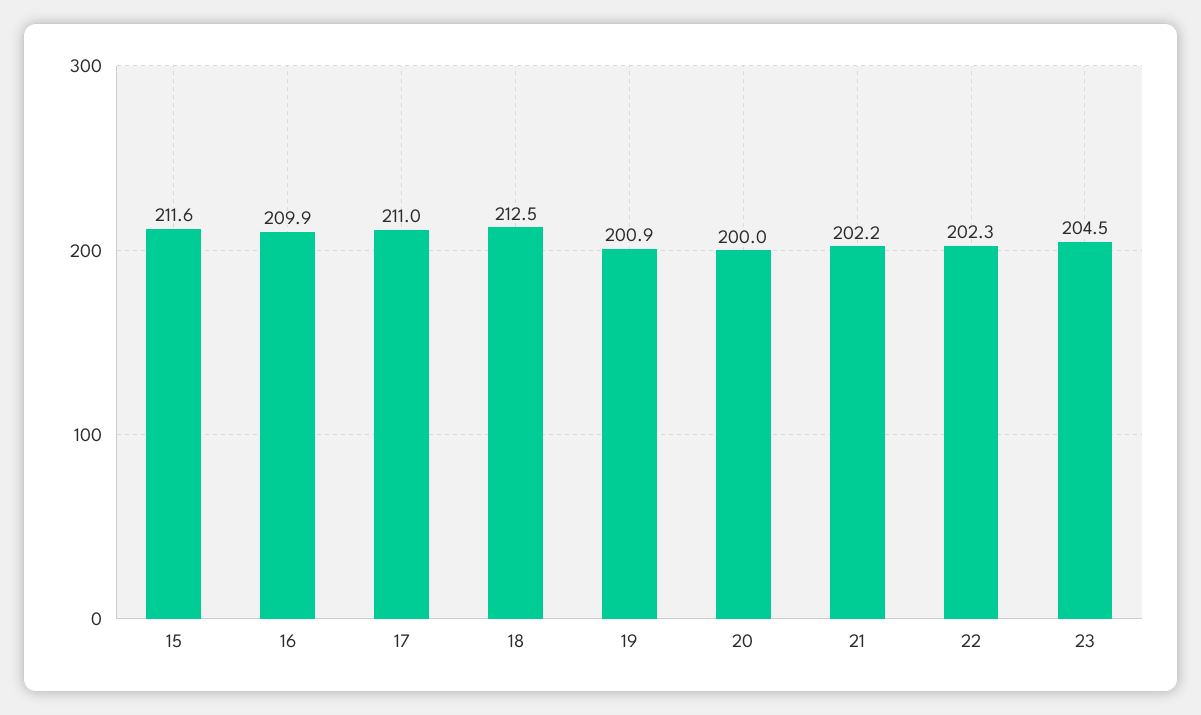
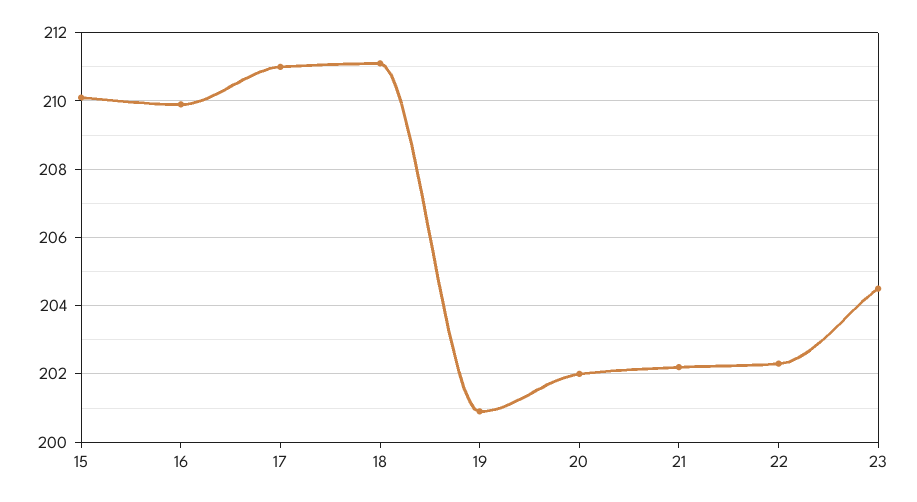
  {
-   "15": 211.6,
+   "15": 210,
    "16": 209.9,
    "17": 211,
-   "18": 212.5,
+   "18": 211,
    "19": 200.9,
-   "20": 200,
+   "20": 202,
    "21": 202.2,
    "22": 202.3,
    "23": 204.5
  }

